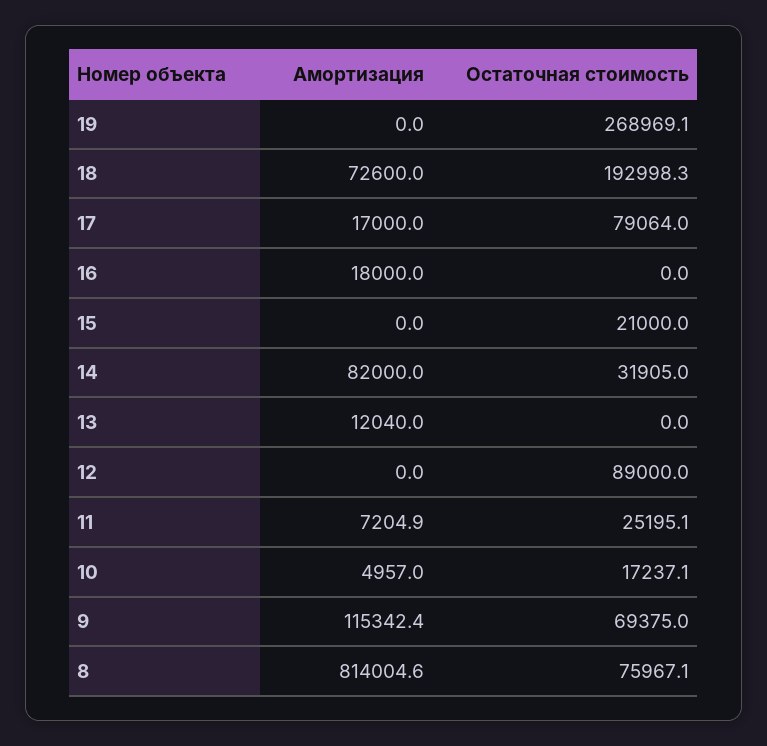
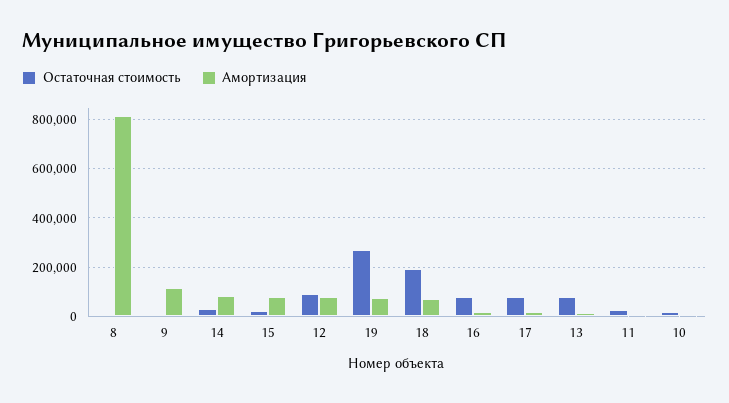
  {
    "Амортизация": {
-     "19": 0,
+     "19": 75000,
      "18": 72600,
      "17": 17000,
      "16": 18000,
-     "15": 0,
+     "15": 75000,
      "14": 82000,
      "13": 12040,
-     "12": 0,
+     "12": 75000,
      "11": 7204.9,
      "10": 4957,
      "9": 115342.4,
      "8": 814004.6
    },
    "Остаточная стоимость": {
      "19": 268969.1,
      "18": 192998.3,
      "17": 79064,
-     "16": 0,
+     "16": 75000,
      "15": 21000,
      "14": 31905,
-     "13": 0,
+     "13": 75000,
      "12": 89000,
      "11": 25195.1,
      "10": 17237.1,
-     "9": 69375,
+     "9": 0,
-     "8": 75967.1
+     "8": 0
    }
  }

